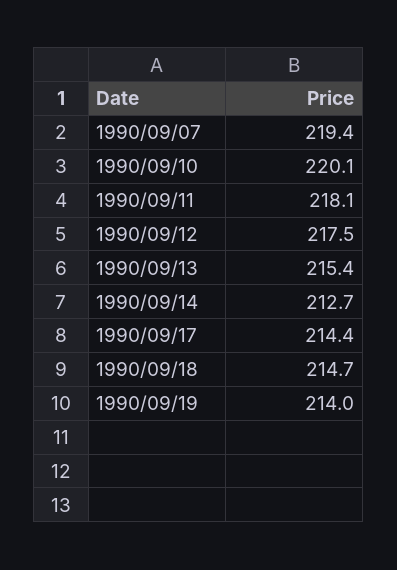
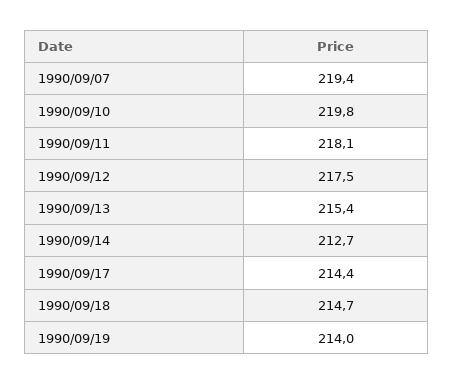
  {
    "1990/09/07": 219.4,
-   "1990/09/10": 220.1,
+   "1990/09/10": 219.8,
    "1990/09/11": 218.1,
    "1990/09/12": 217.5,
    "1990/09/13": 215.4,
    "1990/09/14": 212.7,
    "1990/09/17": 214.4,
    "1990/09/18": 214.7,
    "1990/09/19": 214
  }

